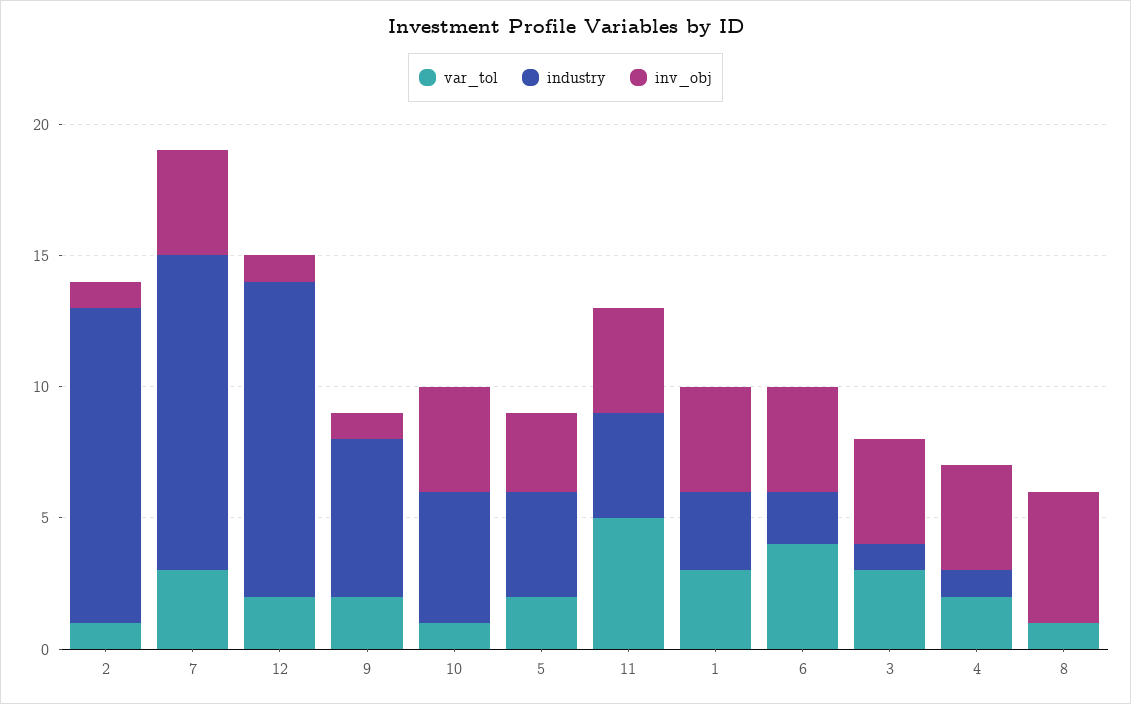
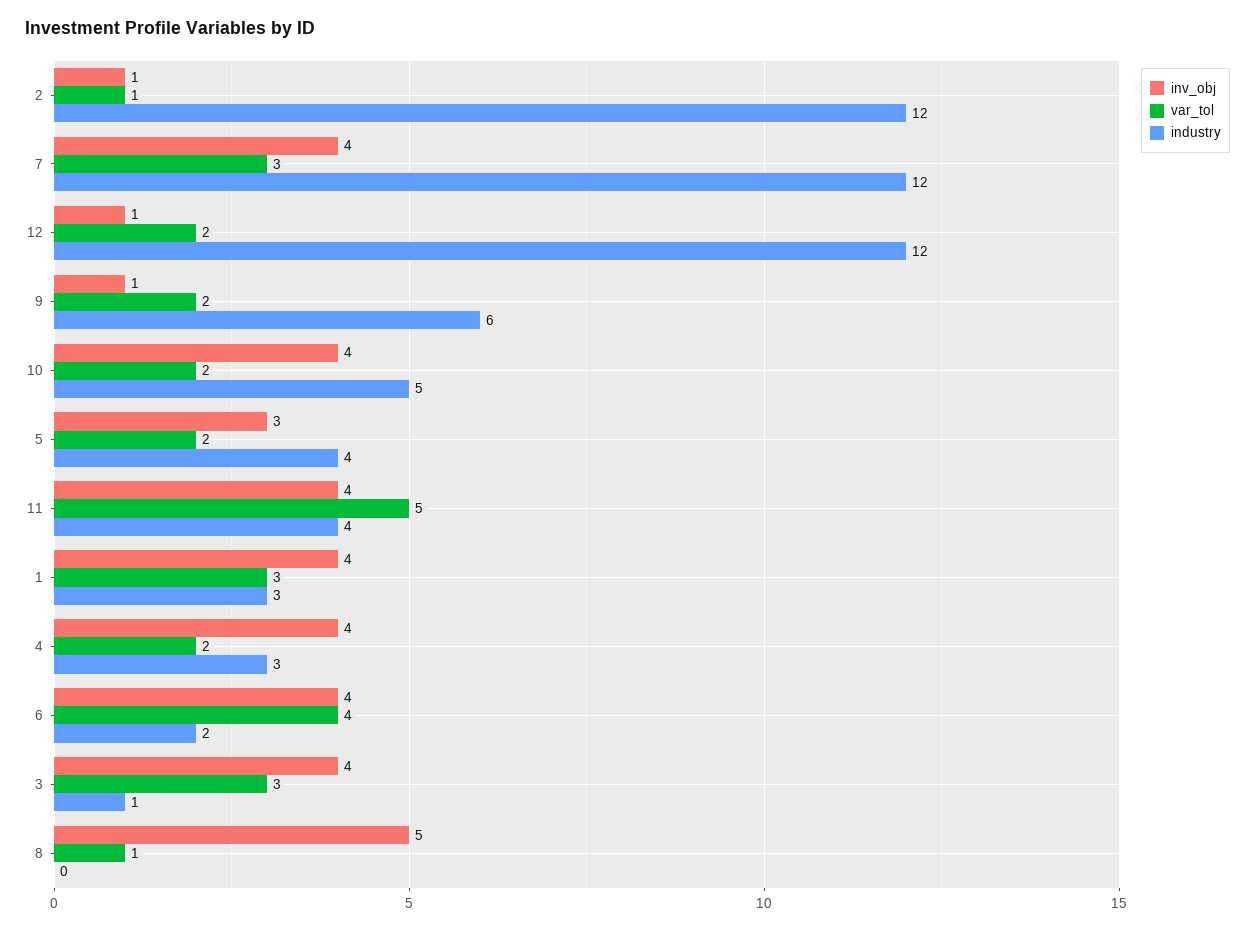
  {
    "var_tol": {
      "2": 1,
      "7": 3,
      "12": 2,
      "9": 2,
-     "10": 1,
+     "10": 2,
      "5": 2,
      "11": 5,
      "1": 3,
      "6": 4,
      "3": 3,
      "4": 2,
      "8": 1
    },
    "industry": {
      "2": 12,
      "7": 12,
      "12": 12,
      "9": 6,
      "10": 5,
      "5": 4,
      "11": 4,
      "1": 3,
      "6": 2,
      "3": 1,
-     "4": 1,
+     "4": 3,
      "8": 0
    },
    "inv_obj": {
      "2": 1,
      "7": 4,
      "12": 1,
      "9": 1,
      "10": 4,
      "5": 3,
      "11": 4,
      "1": 4,
      "6": 4,
      "3": 4,
      "4": 4,
      "8": 5
    }
  }

